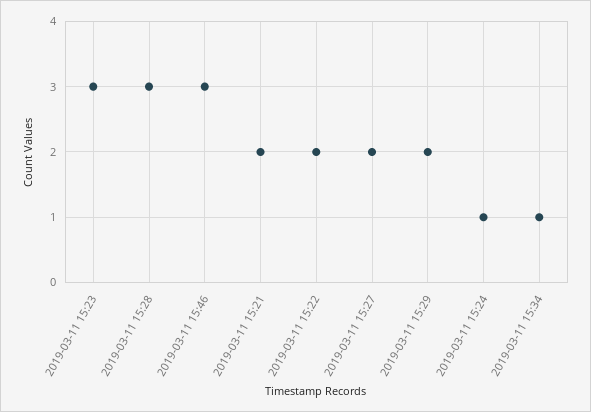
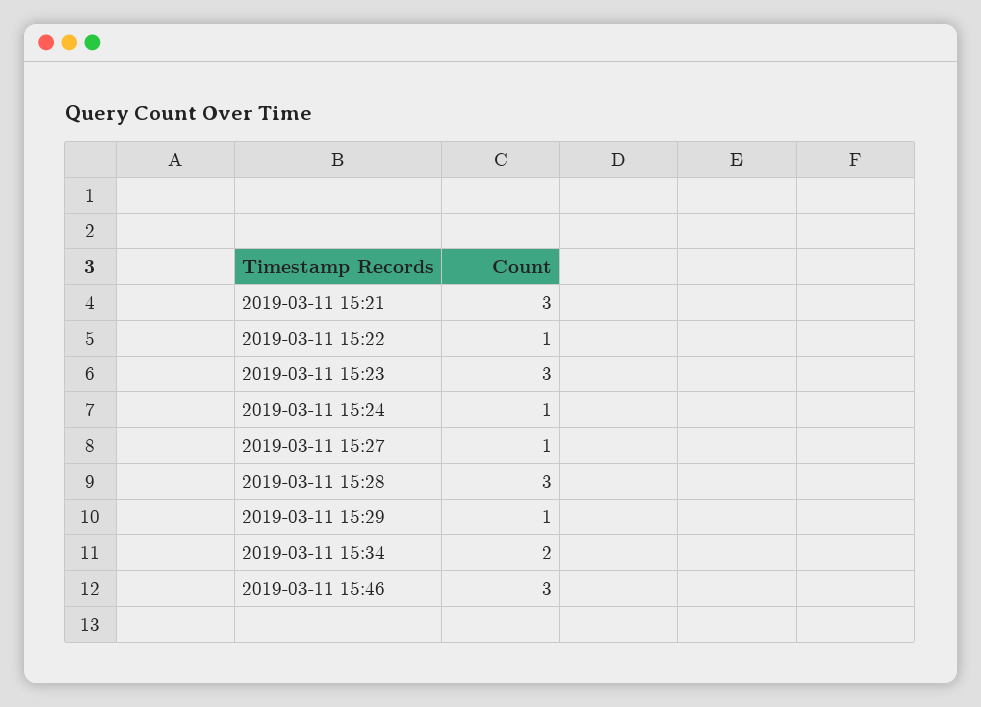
  {
    "2019-03-11 15:23": 3,
    "2019-03-11 15:28": 3,
    "2019-03-11 15:46": 3,
-   "2019-03-11 15:21": 2,
+   "2019-03-11 15:21": 3,
-   "2019-03-11 15:22": 2,
+   "2019-03-11 15:22": 1,
-   "2019-03-11 15:27": 2,
+   "2019-03-11 15:27": 1,
-   "2019-03-11 15:29": 2,
+   "2019-03-11 15:29": 1,
    "2019-03-11 15:24": 1,
-   "2019-03-11 15:34": 1
+   "2019-03-11 15:34": 2
  }

